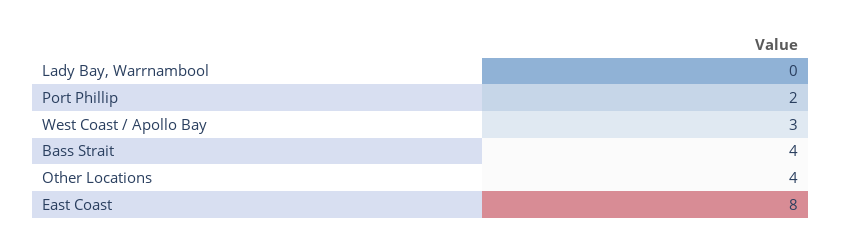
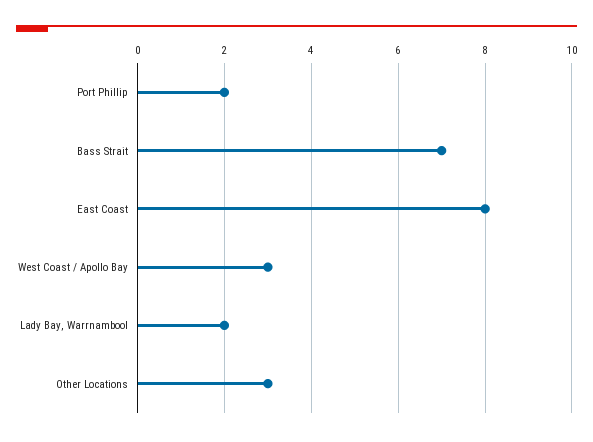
  {
-   "Lady Bay, Warrnambool": 0,
+   "Lady Bay, Warrnambool": 2,
    "Port Phillip": 2,
    "West Coast / Apollo Bay": 3,
-   "Bass Strait": 4,
+   "Bass Strait": 7,
-   "Other Locations": 4,
+   "Other Locations": 3,
    "East Coast": 8
  }

